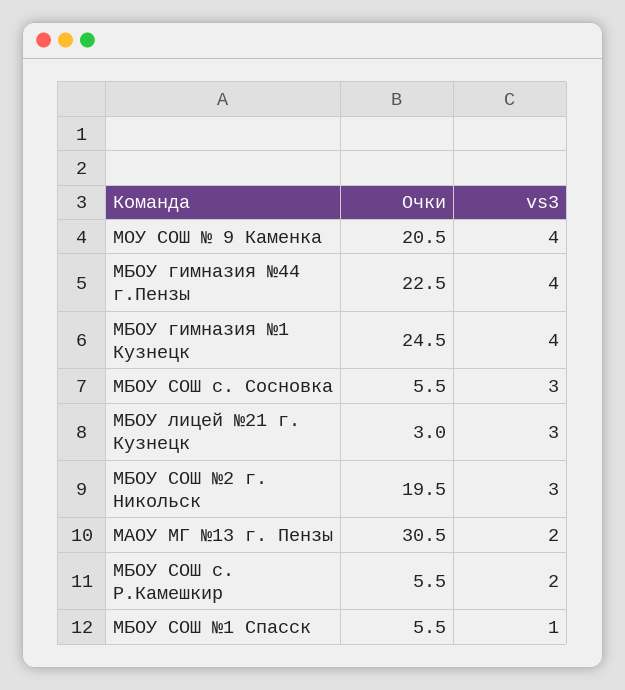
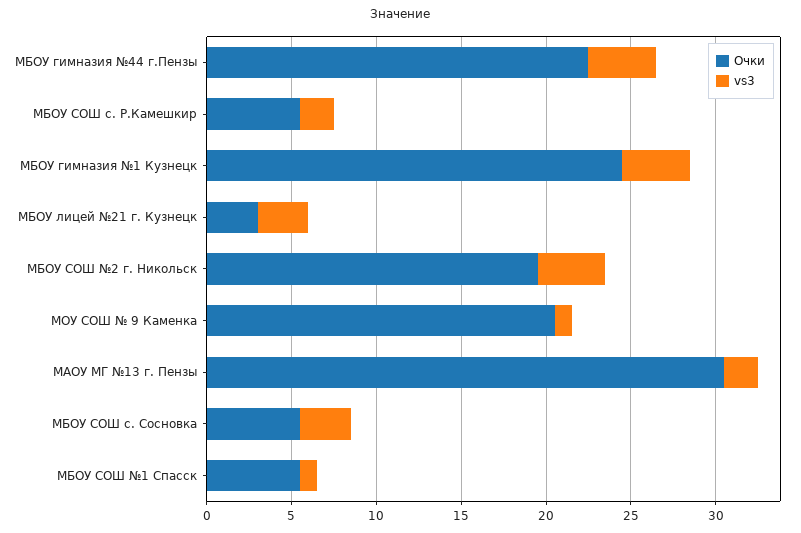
  {
    "Очки": {
      "МОУ СОШ № 9 Каменка": 20.5,
      "МБОУ гимназия №44 г.Пензы": 22.5,
      "МБОУ гимназия №1 Кузнецк": 24.5,
      "МБОУ СОШ с. Сосновка": 5.5,
      "МБОУ лицей №21 г. Кузнецк": 3,
      "МБОУ СОШ №2 г. Никольск": 19.5,
      "МАОУ МГ №13 г. Пензы": 30.5,
      "МБОУ СОШ с. Р.Камешкир": 5.5,
      "МБОУ СОШ №1 Спасск": 5.5
    },
    "vs3": {
-     "МОУ СОШ № 9 Каменка": 4,
+     "МОУ СОШ № 9 Каменка": 1,
      "МБОУ гимназия №44 г.Пензы": 4,
      "МБОУ гимназия №1 Кузнецк": 4,
      "МБОУ СОШ с. Сосновка": 3,
      "МБОУ лицей №21 г. Кузнецк": 3,
-     "МБОУ СОШ №2 г. Никольск": 3,
+     "МБОУ СОШ №2 г. Никольск": 4,
      "МАОУ МГ №13 г. Пензы": 2,
      "МБОУ СОШ с. Р.Камешкир": 2,
      "МБОУ СОШ №1 Спасск": 1
    }
  }

